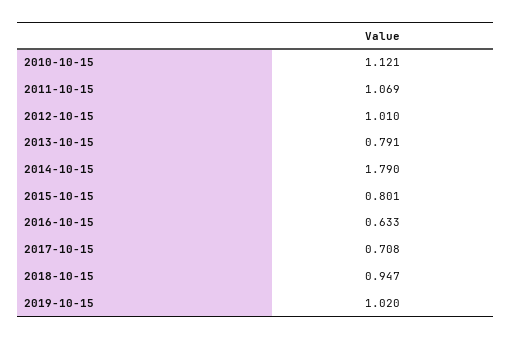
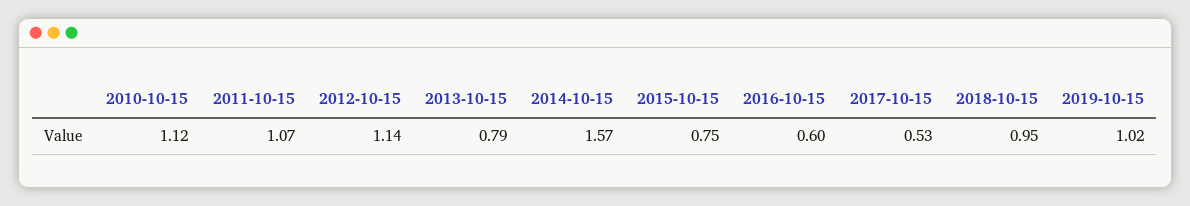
  {
    "2010-10-15": 1.121,
    "2011-10-15": 1.069,
-   "2012-10-15": 1.01,
+   "2012-10-15": 1.14,
    "2013-10-15": 0.791,
-   "2014-10-15": 1.79,
+   "2014-10-15": 1.57,
-   "2015-10-15": 0.801,
+   "2015-10-15": 0.75,
-   "2016-10-15": 0.633,
+   "2016-10-15": 0.6,
-   "2017-10-15": 0.708,
+   "2017-10-15": 0.53,
    "2018-10-15": 0.947,
    "2019-10-15": 1.02
  }

